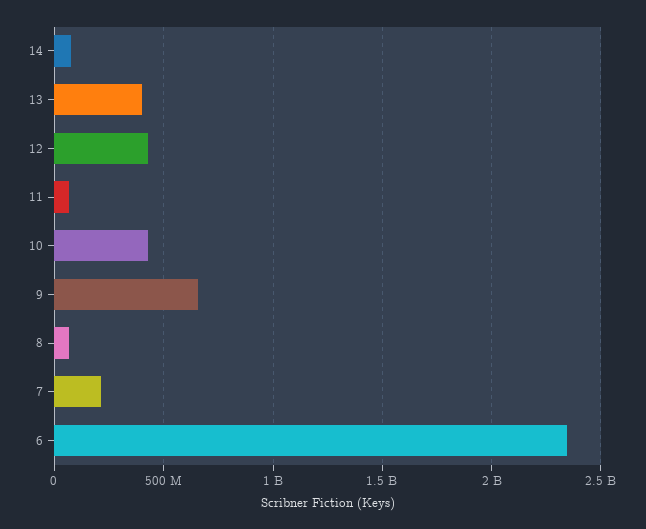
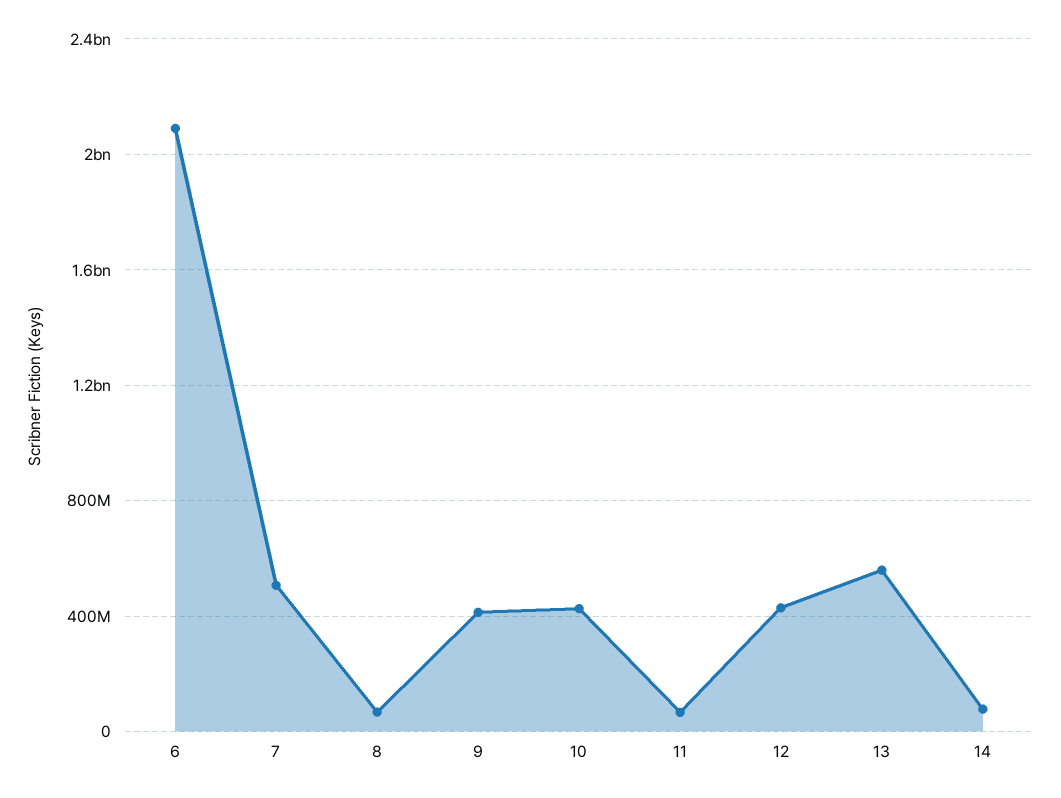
  {
    "14": 100000000,
-   "13": 400000000,
+   "13": 550000000,
    "12": 450000000,
    "11": 50000000,
    "10": 450000000,
-   "9": 650000000,
+   "9": 400000000,
    "8": 50000000,
-   "7": 200000000,
+   "7": 500000000,
-   "6": 2350000000
+   "6": 2100000000
  }

